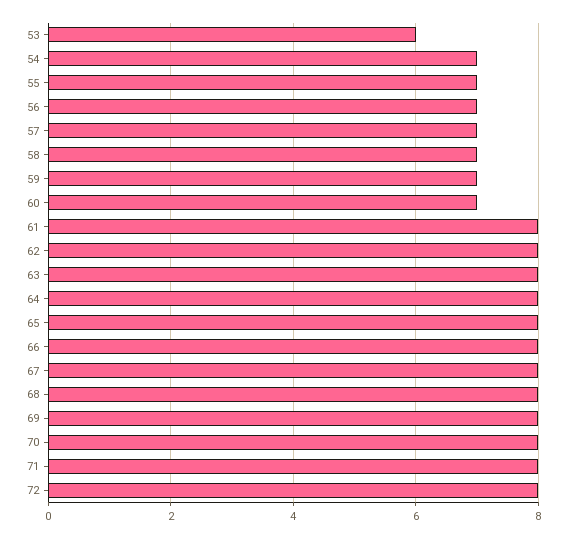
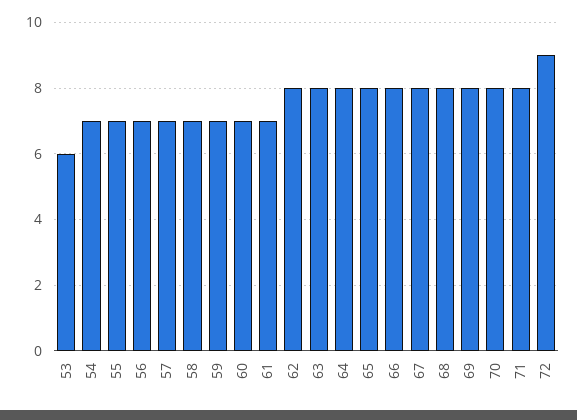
  {
    "53": 6,
    "54": 7,
    "55": 7,
    "56": 7,
    "57": 7,
    "58": 7,
    "59": 7,
    "60": 7,
-   "61": 8,
+   "61": 7,
    "62": 8,
    "63": 8,
    "64": 8,
    "65": 8,
    "66": 8,
    "67": 8,
    "68": 8,
    "69": 8,
    "70": 8,
    "71": 8,
-   "72": 8
+   "72": 9
  }

